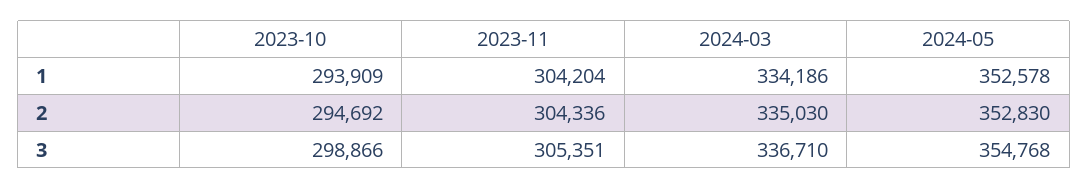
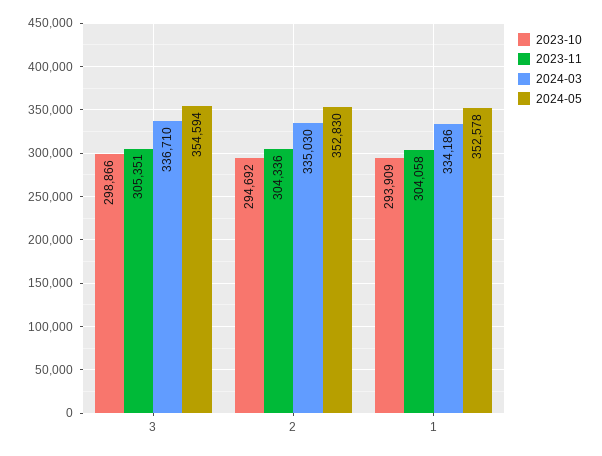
  {
    "2023-10": {
      "1": 293909,
      "2": 294692,
      "3": 298866
    },
    "2023-11": {
-     "1": 304204,
+     "1": 304058,
      "2": 304336,
      "3": 305351
    },
    "2024-03": {
      "1": 334186,
      "2": 335030,
      "3": 336710
    },
    "2024-05": {
      "1": 352578,
      "2": 352830,
-     "3": 354768
+     "3": 354594
    }
  }

